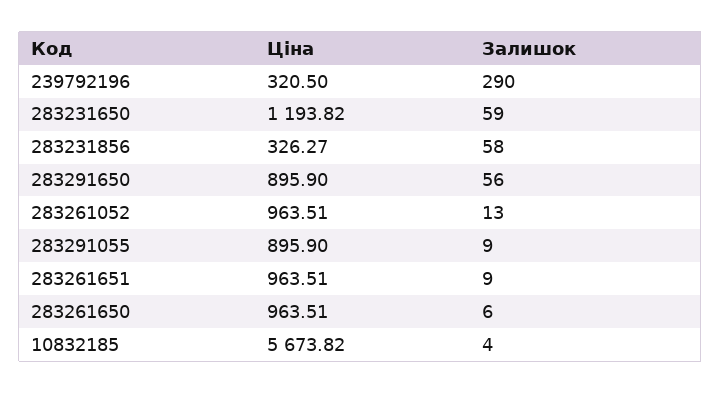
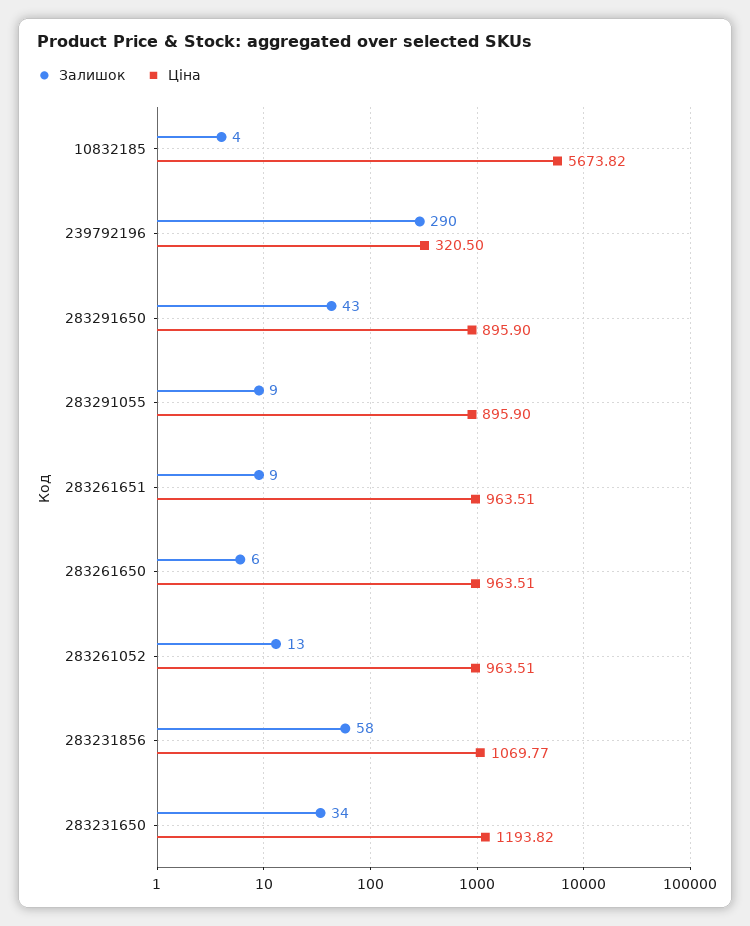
  {
    "Ціна": {
      "239792196": 320.5,
      "283231650": 1193.82,
-     "283231856": 326.27,
+     "283231856": 1069.77,
      "283291650": 895.9,
      "283261052": 963.51,
      "283291055": 895.9,
      "283261651": 963.51,
      "283261650": 963.51,
      "10832185": 5673.82
    },
    "Залишок": {
      "239792196": 290,
-     "283231650": 59,
+     "283231650": 34,
      "283231856": 58,
-     "283291650": 56,
+     "283291650": 43,
      "283261052": 13,
      "283291055": 9,
      "283261651": 9,
      "283261650": 6,
      "10832185": 4
    }
  }

